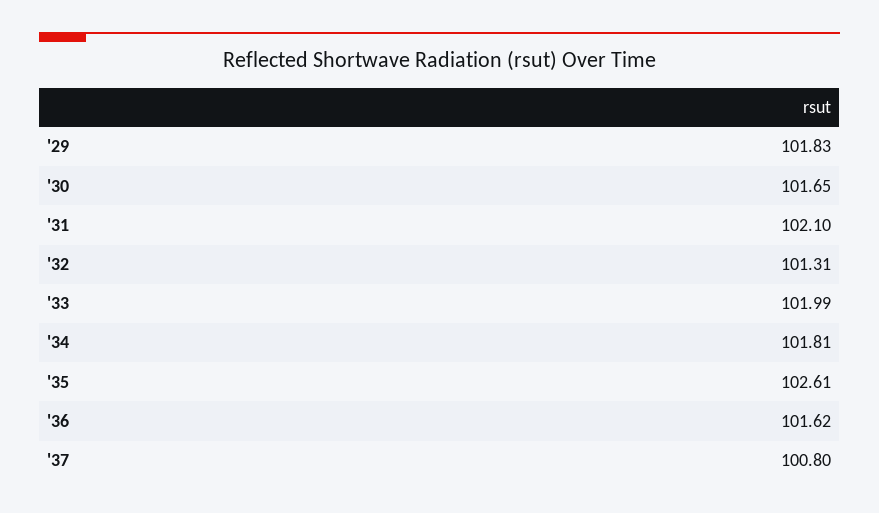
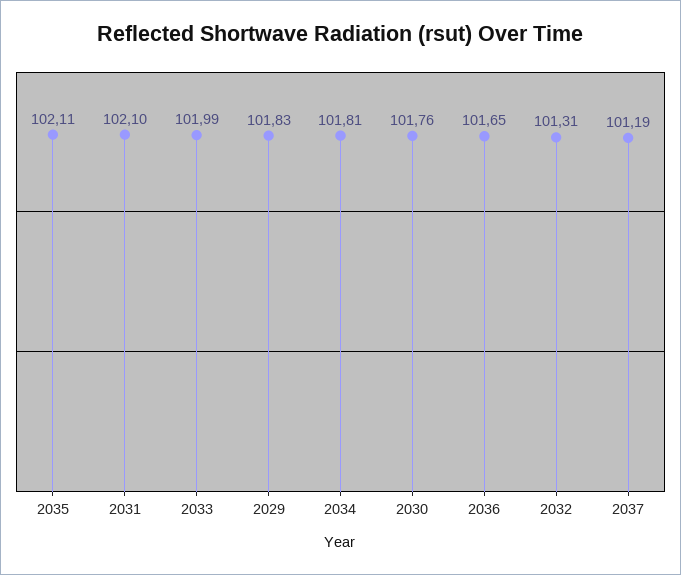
  {
    "'29": 101.83,
-   "'30": 101.65,
+   "'30": 101.76,
    "'31": 102.1,
    "'32": 101.31,
    "'33": 101.99,
    "'34": 101.81,
-   "'35": 102.61,
+   "'35": 102.11,
-   "'36": 101.62,
+   "'36": 101.65,
-   "'37": 100.8
+   "'37": 101.19
  }

